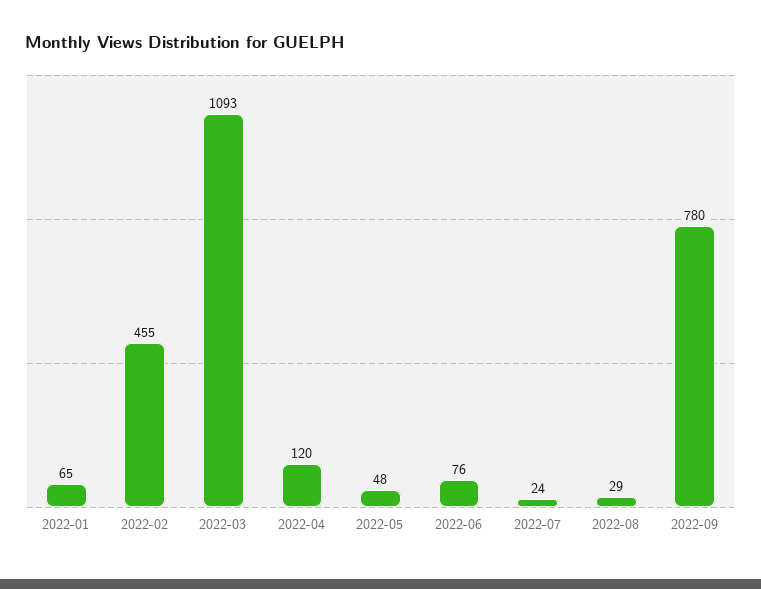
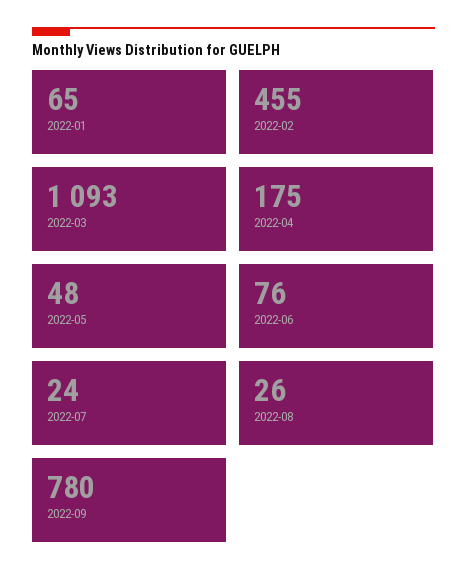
  {
    "2022-01": 65,
    "2022-02": 455,
    "2022-03": 1093,
-   "2022-04": 120,
+   "2022-04": 175,
    "2022-05": 48,
    "2022-06": 76,
    "2022-07": 24,
-   "2022-08": 29,
+   "2022-08": 26,
    "2022-09": 780
  }

